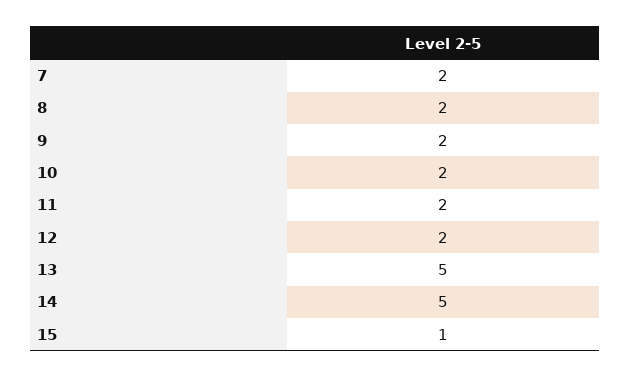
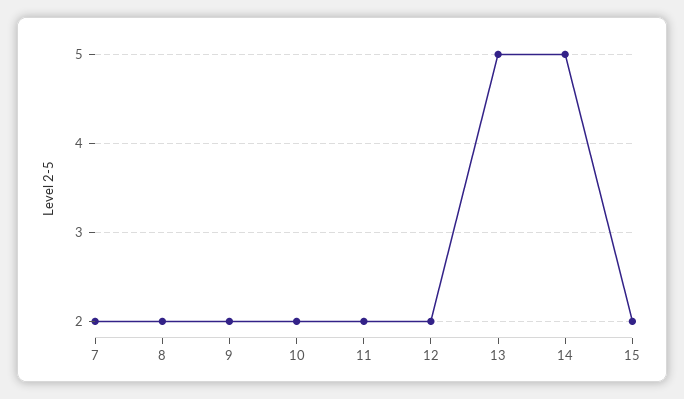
  {
    "7": 2,
    "8": 2,
    "9": 2,
    "10": 2,
    "11": 2,
    "12": 2,
    "13": 5,
    "14": 5,
-   "15": 1
+   "15": 2
  }

